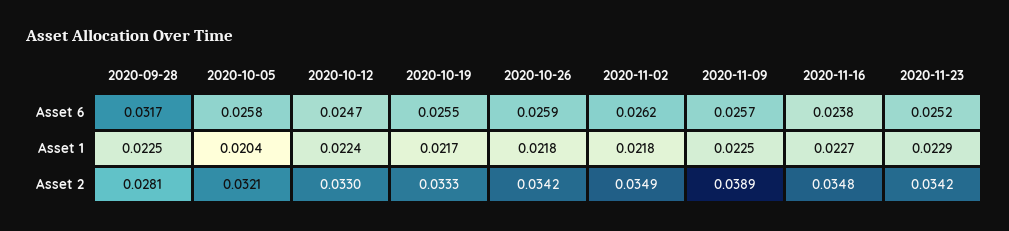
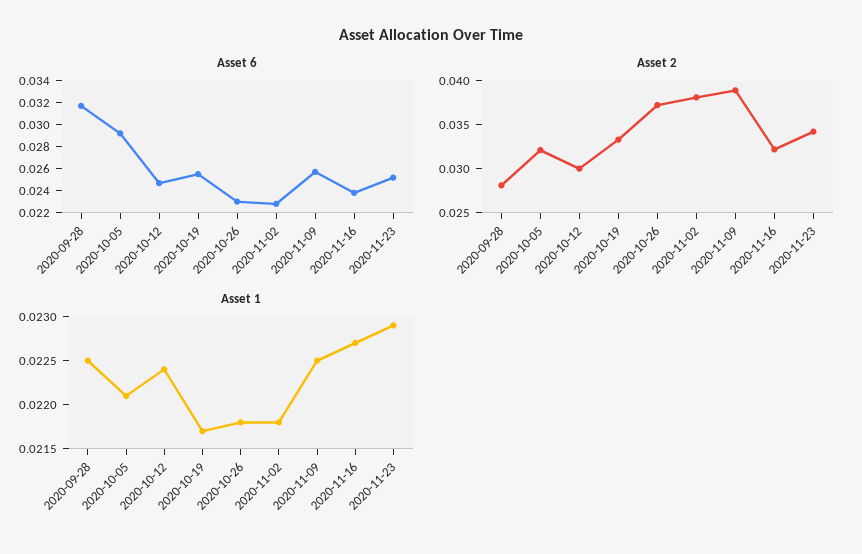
  {
    "Asset 6": {
      "2020-09-28": 0.0317,
-     "2020-10-05": 0.0258,
+     "2020-10-05": 0.029,
      "2020-10-12": 0.0247,
      "2020-10-19": 0.0255,
-     "2020-10-26": 0.0259,
+     "2020-10-26": 0.023,
-     "2020-11-02": 0.0262,
+     "2020-11-02": 0.023,
      "2020-11-09": 0.0257,
      "2020-11-16": 0.0238,
      "2020-11-23": 0.0252
    },
    "Asset 1": {
      "2020-09-28": 0.0225,
-     "2020-10-05": 0.0204,
+     "2020-10-05": 0.0221,
      "2020-10-12": 0.0224,
      "2020-10-19": 0.0217,
      "2020-10-26": 0.0218,
      "2020-11-02": 0.0218,
      "2020-11-09": 0.0225,
      "2020-11-16": 0.0227,
      "2020-11-23": 0.0229
    },
    "Asset 2": {
      "2020-09-28": 0.0281,
      "2020-10-05": 0.0321,
-     "2020-10-12": 0.033,
+     "2020-10-12": 0.03,
      "2020-10-19": 0.0333,
-     "2020-10-26": 0.0342,
+     "2020-10-26": 0.037,
-     "2020-11-02": 0.0349,
+     "2020-11-02": 0.038,
      "2020-11-09": 0.0389,
-     "2020-11-16": 0.0348,
+     "2020-11-16": 0.032,
      "2020-11-23": 0.0342
    }
  }

